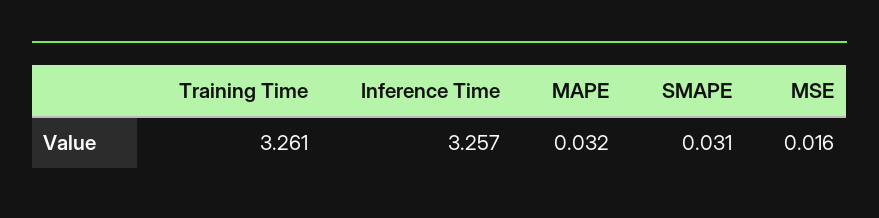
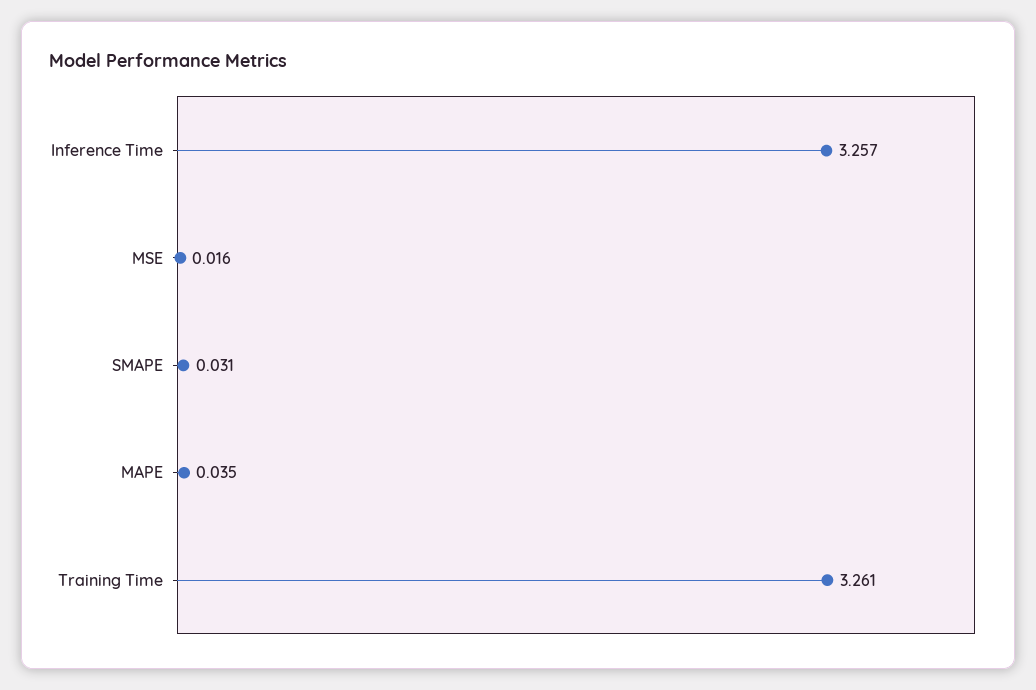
  {
    "Training Time": 3.261,
    "Inference Time": 3.257,
-   "MAPE": 0.032,
+   "MAPE": 0.035,
    "SMAPE": 0.031,
    "MSE": 0.016
  }

